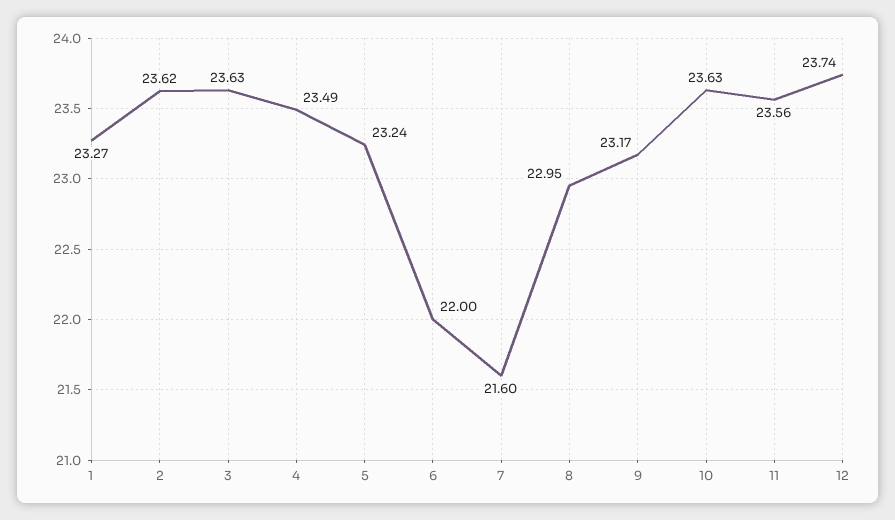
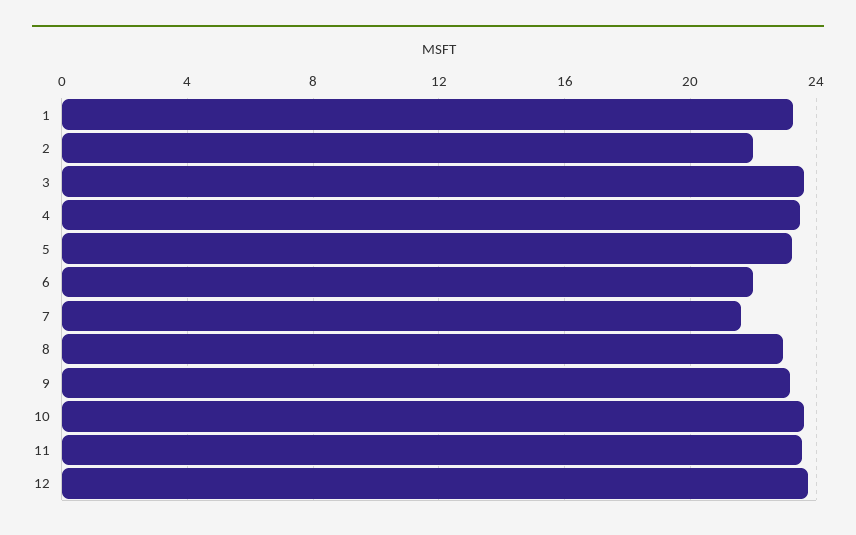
  {
    "1": 23.27,
-   "2": 23.62,
+   "2": 22,
    "3": 23.63,
    "4": 23.49,
    "5": 23.24,
    "6": 22,
    "7": 21.6,
    "8": 22.95,
    "9": 23.17,
    "10": 23.63,
    "11": 23.56,
    "12": 23.74
  }

